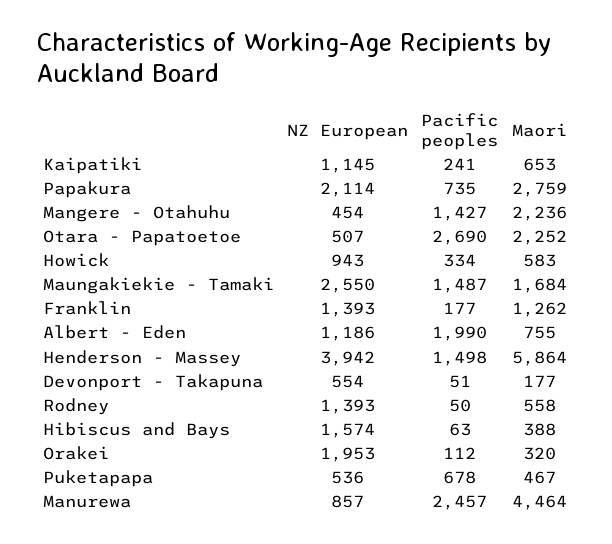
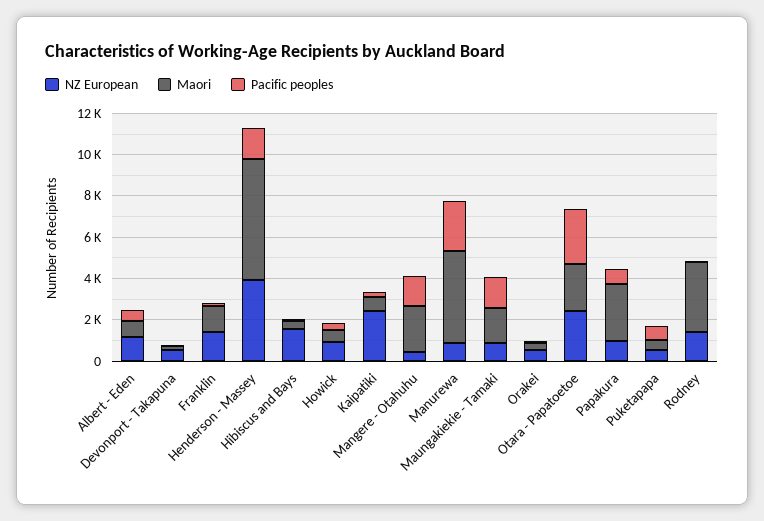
  {
    "NZ European": {
-     "Kaipatiki": 1145,
+     "Kaipatiki": 2500,
-     "Papakura": 2114,
+     "Papakura": 1000,
      "Mangere - Otahuhu": 454,
-     "Otara - Papatoetoe": 507,
+     "Otara - Papatoetoe": 2500,
      "Howick": 943,
-     "Maungakiekie - Tamaki": 2550,
+     "Maungakiekie - Tamaki": 1000,
      "Franklin": 1393,
      "Albert - Eden": 1186,
      "Henderson - Massey": 3942,
      "Devonport - Takapuna": 554,
      "Rodney": 1393,
      "Hibiscus and Bays": 1574,
-     "Orakei": 1953,
+     "Orakei": 500,
      "Puketapapa": 536,
      "Manurewa": 857
    },
    "Pacific peoples": {
      "Kaipatiki": 241,
      "Papakura": 735,
      "Mangere - Otahuhu": 1427,
      "Otara - Papatoetoe": 2690,
      "Howick": 334,
      "Maungakiekie - Tamaki": 1487,
      "Franklin": 177,
-     "Albert - Eden": 1990,
+     "Albert - Eden": 500,
      "Henderson - Massey": 1498,
      "Devonport - Takapuna": 51,
      "Rodney": 50,
      "Hibiscus and Bays": 63,
      "Orakei": 112,
      "Puketapapa": 678,
      "Manurewa": 2457
    },
    "Maori": {
      "Kaipatiki": 653,
      "Papakura": 2759,
      "Mangere - Otahuhu": 2236,
      "Otara - Papatoetoe": 2252,
      "Howick": 583,
      "Maungakiekie - Tamaki": 1684,
      "Franklin": 1262,
      "Albert - Eden": 755,
      "Henderson - Massey": 5864,
      "Devonport - Takapuna": 177,
-     "Rodney": 558,
+     "Rodney": 3500,
      "Hibiscus and Bays": 388,
      "Orakei": 320,
      "Puketapapa": 467,
      "Manurewa": 4464
    }
  }

